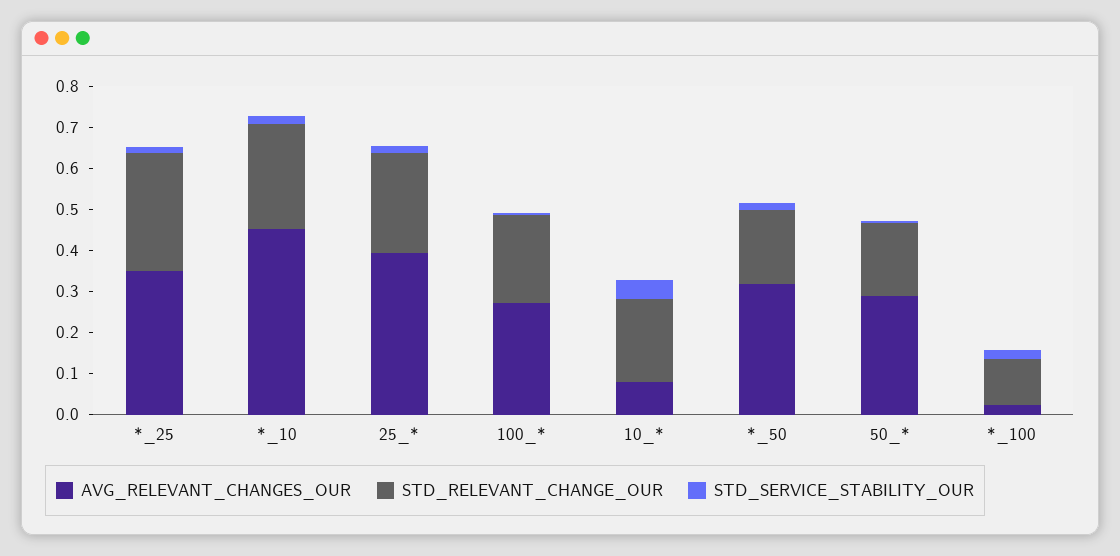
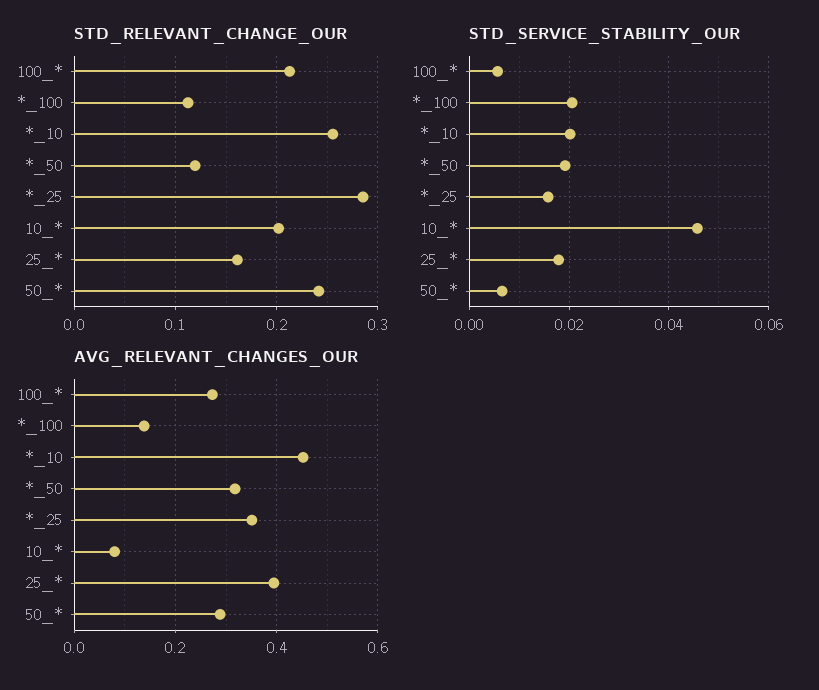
  {
    "AVG_RELEVANT_CHANGES_OUR": {
      "*_25": 0.36,
      "*_10": 0.46,
      "25_*": 0.4,
      "100_*": 0.28,
      "10_*": 0.08,
      "*_50": 0.32,
      "50_*": 0.28,
-     "*_100": 0.02
+     "*_100": 0.14
    },
    "STD_RELEVANT_CHANGE_OUR": {
      "*_25": 0.29,
      "*_10": 0.26,
-     "25_*": 0.24,
+     "25_*": 0.16,
      "100_*": 0.21,
      "10_*": 0.2,
-     "*_50": 0.18,
+     "*_50": 0.12,
-     "50_*": 0.18,
+     "50_*": 0.24,
      "*_100": 0.11
    },
    "STD_SERVICE_STABILITY_OUR": {
      "*_25": 0.016,
      "*_10": 0.02,
      "25_*": 0.018,
      "100_*": 0.006,
      "10_*": 0.046,
      "*_50": 0.02,
      "50_*": 0.006,
      "*_100": 0.02
    }
  }

